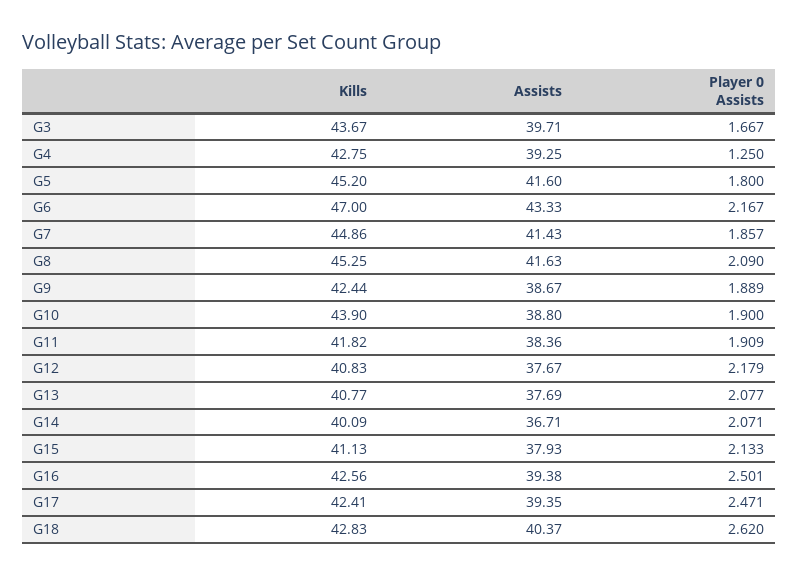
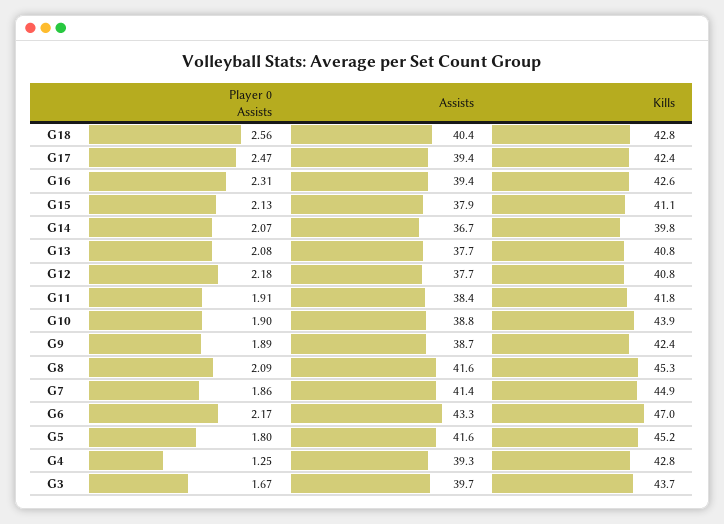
  {
    "Kills": {
      "G3": 43.67,
      "G4": 42.75,
      "G5": 45.2,
      "G6": 47,
      "G7": 44.86,
      "G8": 45.25,
      "G9": 42.44,
      "G10": 43.9,
      "G11": 41.82,
      "G12": 40.83,
      "G13": 40.77,
-     "G14": 40.09,
+     "G14": 39.8,
      "G15": 41.13,
      "G16": 42.56,
      "G17": 42.41,
      "G18": 42.83
    },
    "Assists": {
      "G3": 39.71,
      "G4": 39.25,
      "G5": 41.6,
      "G6": 43.33,
      "G7": 41.43,
      "G8": 41.63,
      "G9": 38.67,
      "G10": 38.8,
      "G11": 38.36,
      "G12": 37.67,
      "G13": 37.69,
      "G14": 36.71,
      "G15": 37.93,
      "G16": 39.38,
      "G17": 39.35,
      "G18": 40.37
    },
    "Player 0 Assists": {
      "G3": 1.667,
      "G4": 1.25,
      "G5": 1.8,
      "G6": 2.167,
      "G7": 1.857,
      "G8": 2.09,
      "G9": 1.889,
      "G10": 1.9,
      "G11": 1.909,
      "G12": 2.179,
      "G13": 2.077,
      "G14": 2.071,
      "G15": 2.133,
-     "G16": 2.501,
+     "G16": 2.31,
      "G17": 2.471,
-     "G18": 2.62
+     "G18": 2.56
    }
  }

